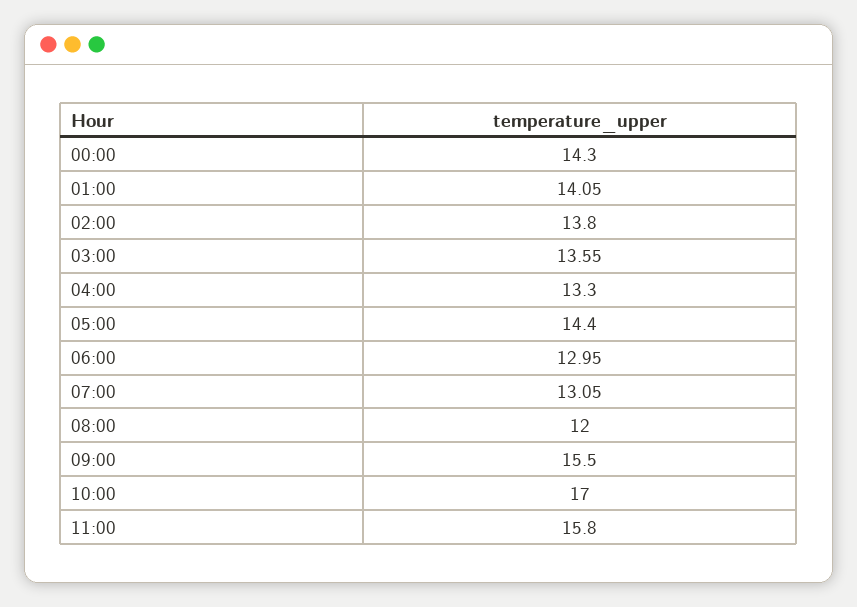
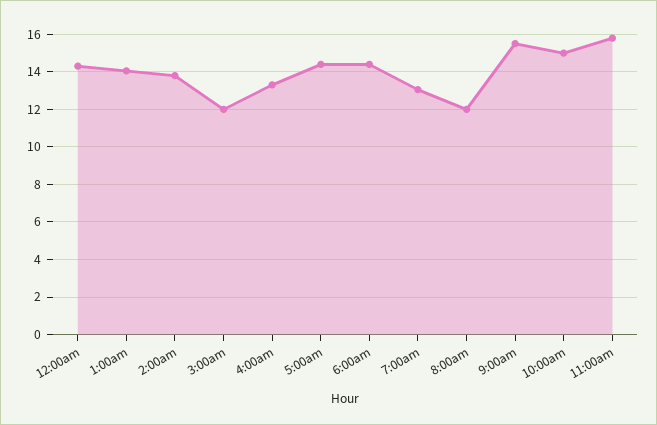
  {
    "00:00": 14.3,
    "01:00": 14.05,
    "02:00": 13.8,
-   "03:00": 13.55,
+   "03:00": 12,
    "04:00": 13.3,
    "05:00": 14.4,
-   "06:00": 12.95,
+   "06:00": 14.5,
    "07:00": 13.05,
    "08:00": 12,
    "09:00": 15.5,
-   "10:00": 17,
+   "10:00": 15,
    "11:00": 15.8
  }

